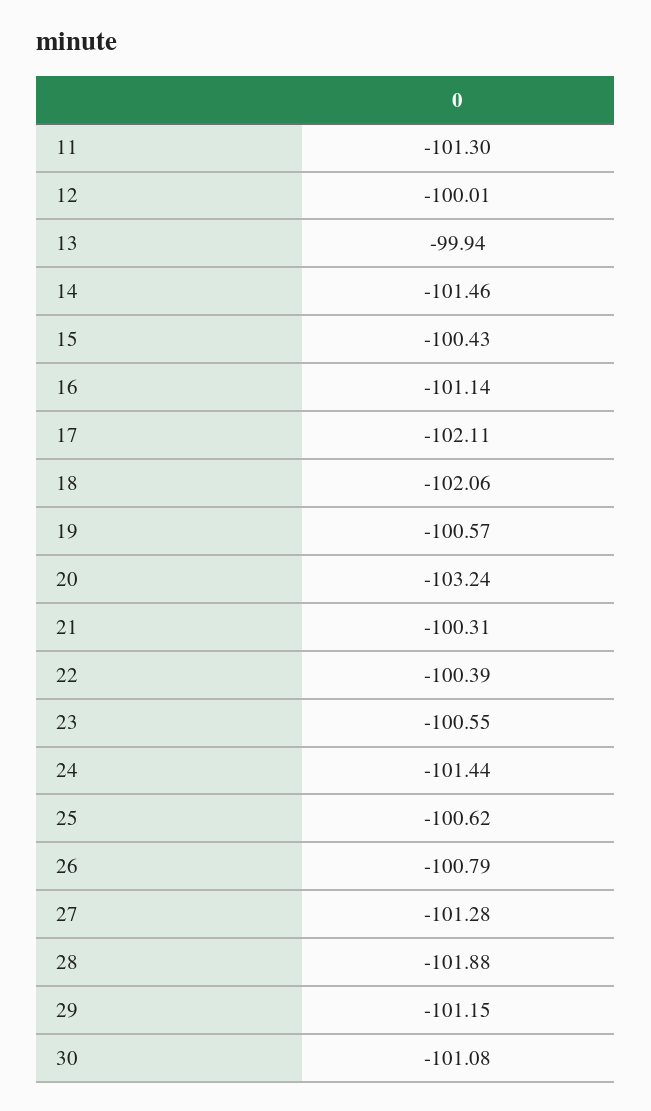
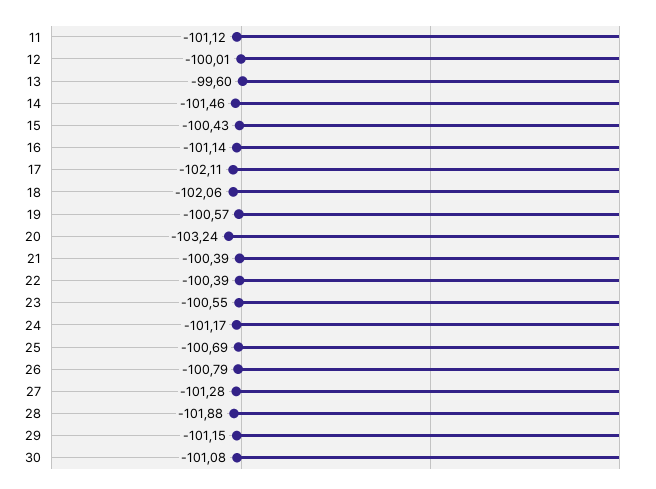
  {
-   "11": -101.3,
+   "11": -101.12,
    "12": -100.01,
-   "13": -99.94,
+   "13": -99.6,
    "14": -101.46,
    "15": -100.43,
    "16": -101.14,
    "17": -102.11,
    "18": -102.06,
    "19": -100.57,
    "20": -103.24,
-   "21": -100.31,
+   "21": -100.39,
    "22": -100.39,
    "23": -100.55,
-   "24": -101.44,
+   "24": -101.17,
-   "25": -100.62,
+   "25": -100.69,
    "26": -100.79,
    "27": -101.28,
    "28": -101.88,
    "29": -101.15,
    "30": -101.08
  }

